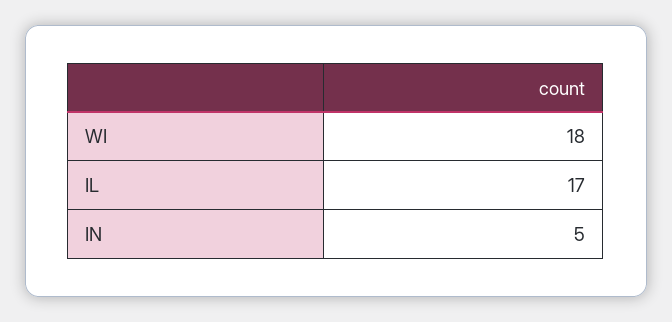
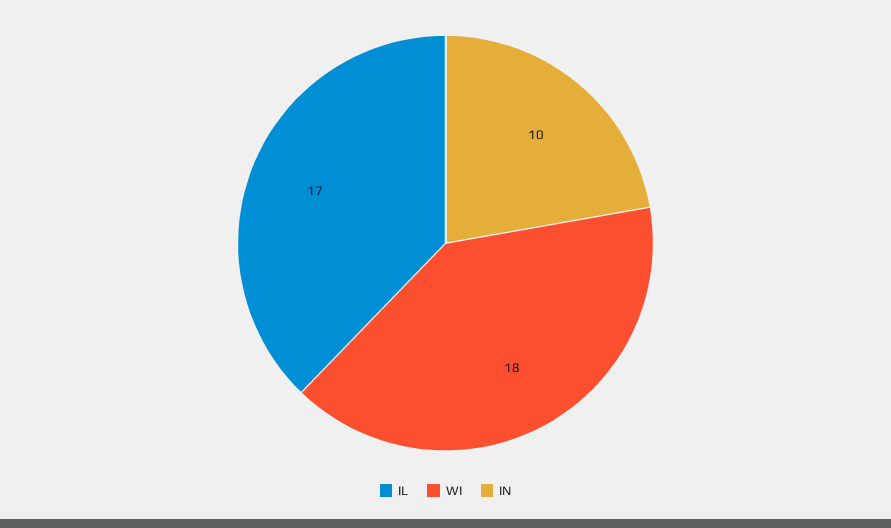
  {
    "WI": 18,
    "IL": 17,
-   "IN": 5
+   "IN": 10
  }

